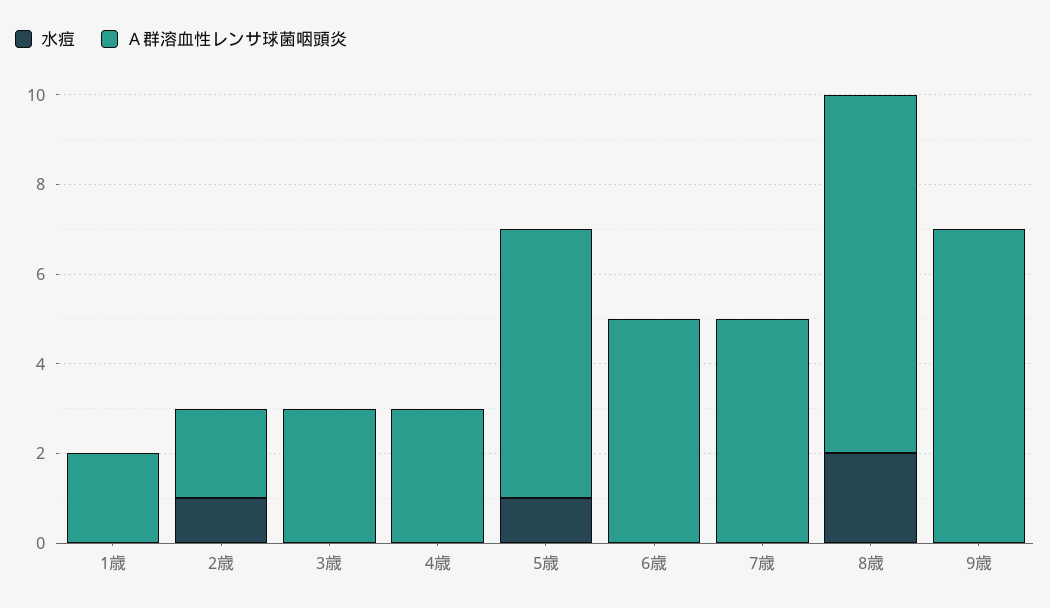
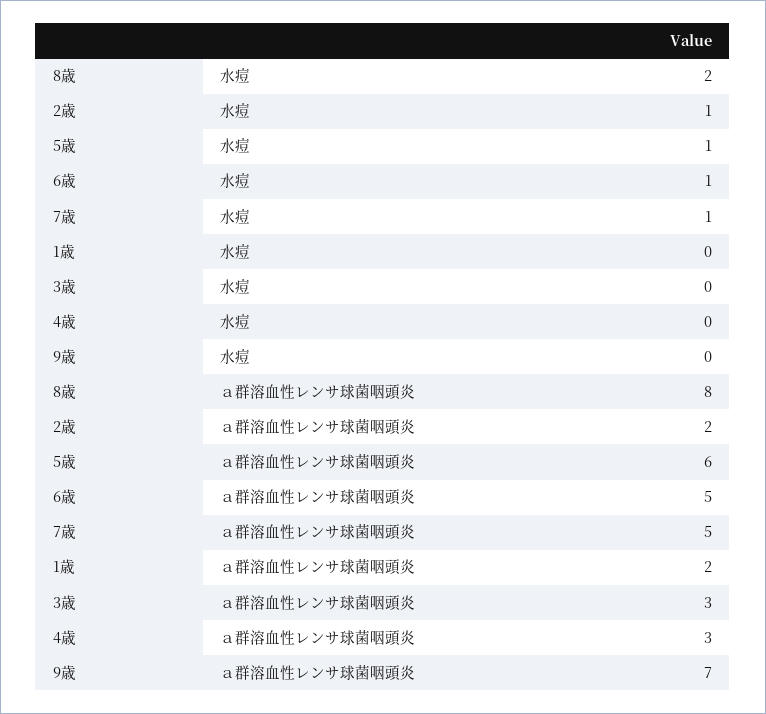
  {
    "水痘": {
      "1歳": 0,
      "2歳": 1,
      "3歳": 0,
      "4歳": 0,
      "5歳": 1,
-     "6歳": 0,
+     "6歳": 1,
-     "7歳": 0,
+     "7歳": 1,
      "8歳": 2,
      "9歳": 0
    },
    "Ａ群溶血性レンサ球菌咽頭炎": {
      "1歳": 2,
      "2歳": 2,
      "3歳": 3,
      "4歳": 3,
      "5歳": 6,
      "6歳": 5,
      "7歳": 5,
      "8歳": 8,
      "9歳": 7
    }
  }

